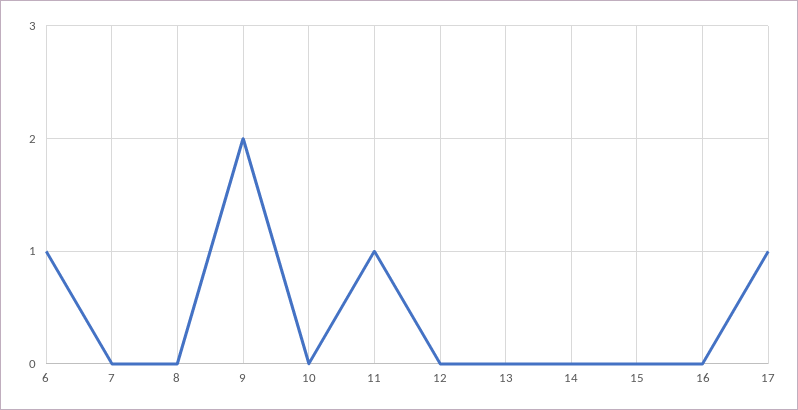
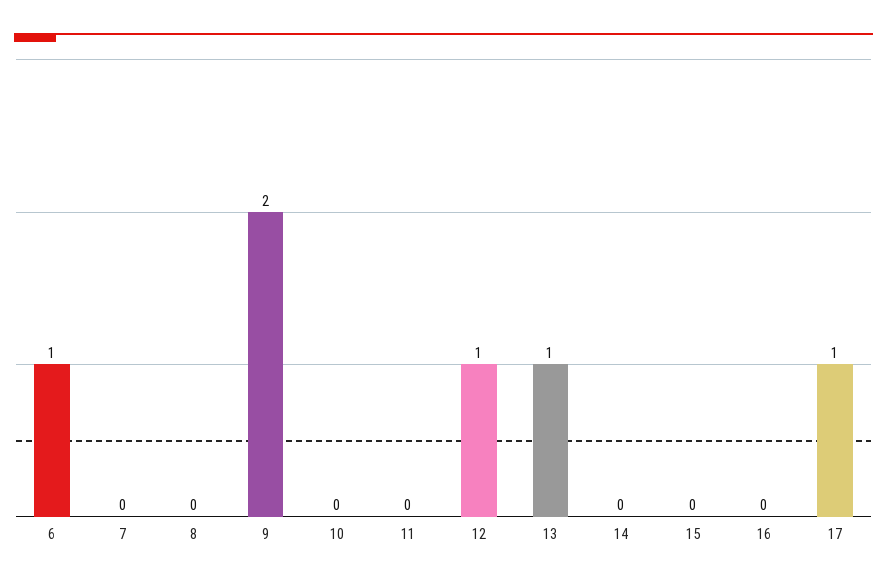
  {
    "6": 1,
    "7": 0,
    "8": 0,
    "9": 2,
    "10": 0,
-   "11": 1,
+   "11": 0,
-   "12": 0,
+   "12": 1,
-   "13": 0,
+   "13": 1,
    "14": 0,
    "15": 0,
    "16": 0,
    "17": 1
  }

